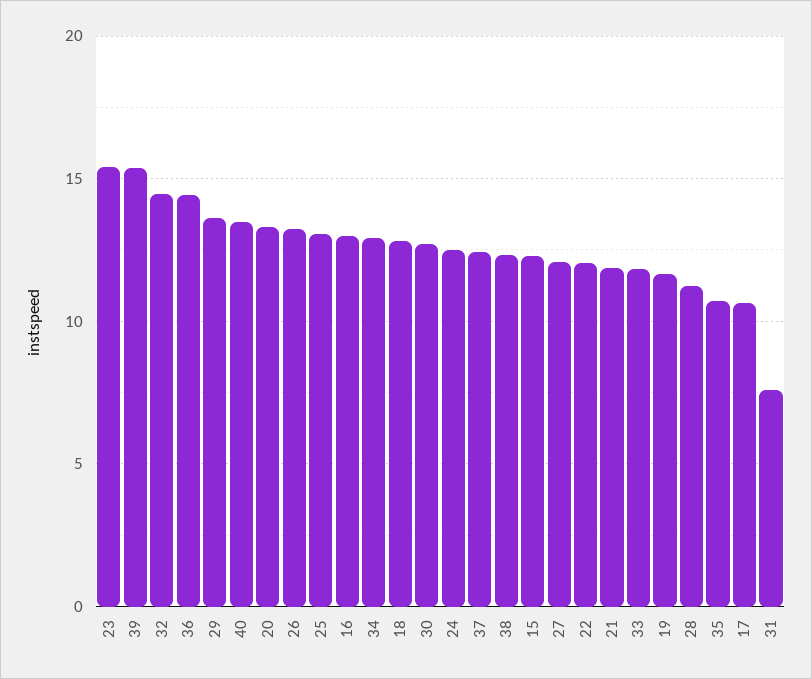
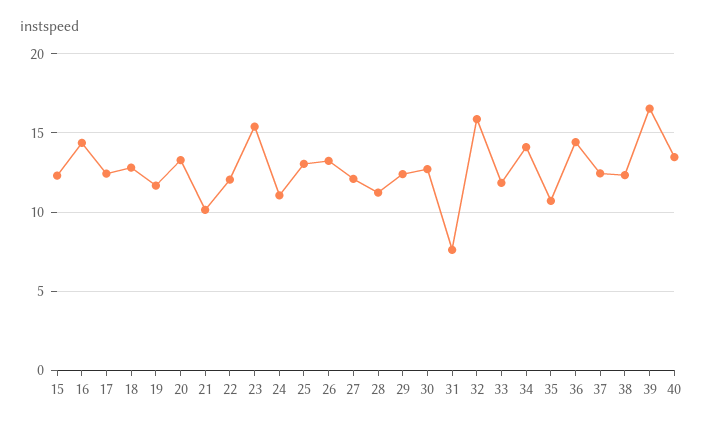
  {
    "23": 15.5,
-   "39": 15.5,
+   "39": 16.5,
-   "32": 14.5,
+   "32": 16,
    "36": 14.5,
-   "29": 13.5,
+   "29": 12.5,
    "40": 13.5,
    "20": 13.5,
    "26": 13,
    "25": 13,
-   "16": 13,
+   "16": 14.5,
-   "34": 13,
+   "34": 14,
    "18": 13,
    "30": 12.5,
-   "24": 12.5,
+   "24": 11,
    "37": 12.5,
    "38": 12.5,
    "15": 12.5,
    "27": 12,
    "22": 12,
-   "21": 12,
+   "21": 10,
    "33": 12,
    "19": 11.5,
    "28": 11,
    "35": 10.5,
-   "17": 10.5,
+   "17": 12.5,
    "31": 7.5
  }

